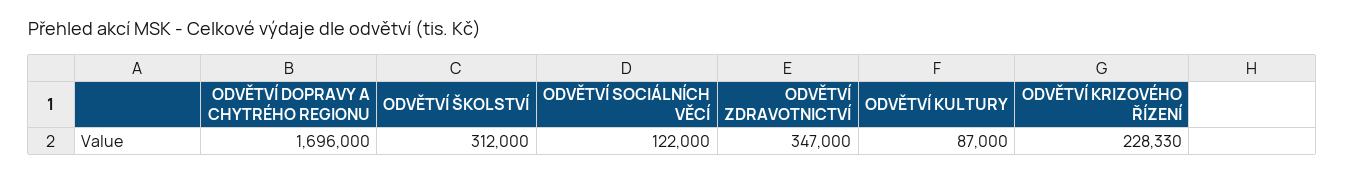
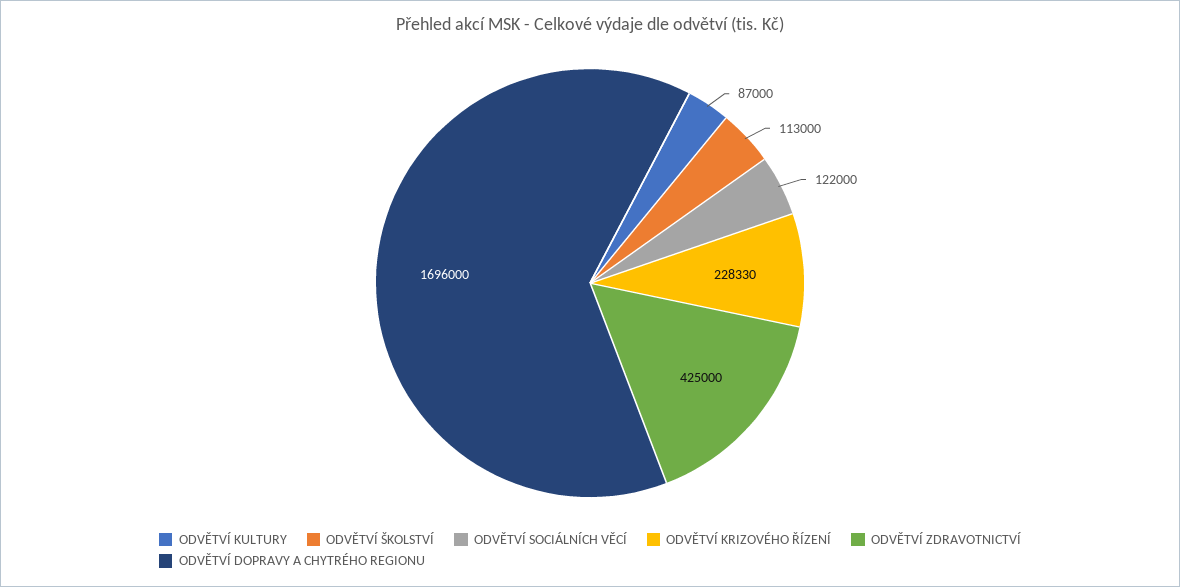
  {
    "ODVĚTVÍ DOPRAVY A CHYTRÉHO REGIONU": 1696000,
-   "ODVĚTVÍ ŠKOLSTVÍ": 312000,
+   "ODVĚTVÍ ŠKOLSTVÍ": 113000,
    "ODVĚTVÍ SOCIÁLNÍCH VĚCÍ": 122000,
-   "ODVĚTVÍ ZDRAVOTNICTVÍ": 347000,
+   "ODVĚTVÍ ZDRAVOTNICTVÍ": 425000,
    "ODVĚTVÍ KULTURY": 87000,
    "ODVĚTVÍ KRIZOVÉHO ŘÍZENÍ": 228330
  }

